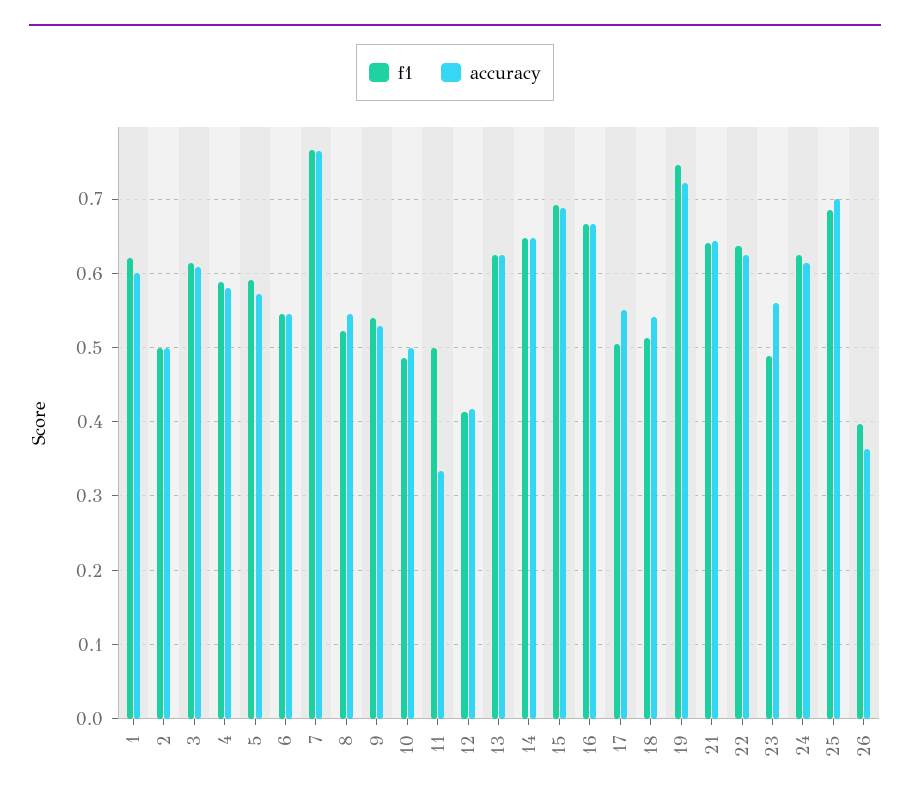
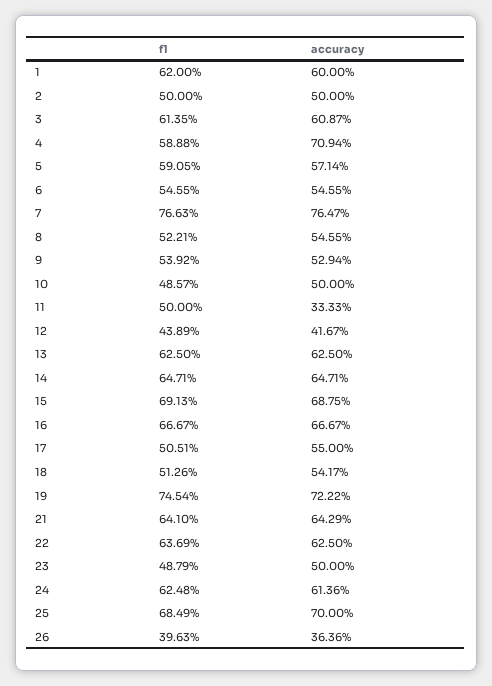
  {
    "f1": {
      "1": 0.62,
      "2": 0.5,
      "3": 0.6135,
      "4": 0.5888,
      "5": 0.5905,
      "6": 0.5455,
      "7": 0.7663,
      "8": 0.5221,
      "9": 0.5392,
      "10": 0.4857,
      "11": 0.5,
-     "12": 0.41,
+     "12": 0.4389,
      "13": 0.625,
      "14": 0.6471,
      "15": 0.6913,
      "16": 0.6667,
      "17": 0.5051,
      "18": 0.5126,
      "19": 0.7454,
      "21": 0.641,
      "22": 0.6369,
      "23": 0.4879,
      "24": 0.6248,
      "25": 0.6849,
      "26": 0.3963
    },
    "accuracy": {
      "1": 0.6,
      "2": 0.5,
      "3": 0.6087,
-     "4": 0.58,
+     "4": 0.7094,
      "5": 0.5714,
      "6": 0.5455,
      "7": 0.7647,
      "8": 0.5455,
      "9": 0.5294,
      "10": 0.5,
      "11": 0.3333,
      "12": 0.4167,
      "13": 0.625,
      "14": 0.6471,
      "15": 0.6875,
      "16": 0.6667,
      "17": 0.55,
      "18": 0.5417,
      "19": 0.7222,
      "21": 0.6429,
      "22": 0.625,
-     "23": 0.56,
+     "23": 0.5,
      "24": 0.6136,
      "25": 0.7,
      "26": 0.3636
    }
  }

